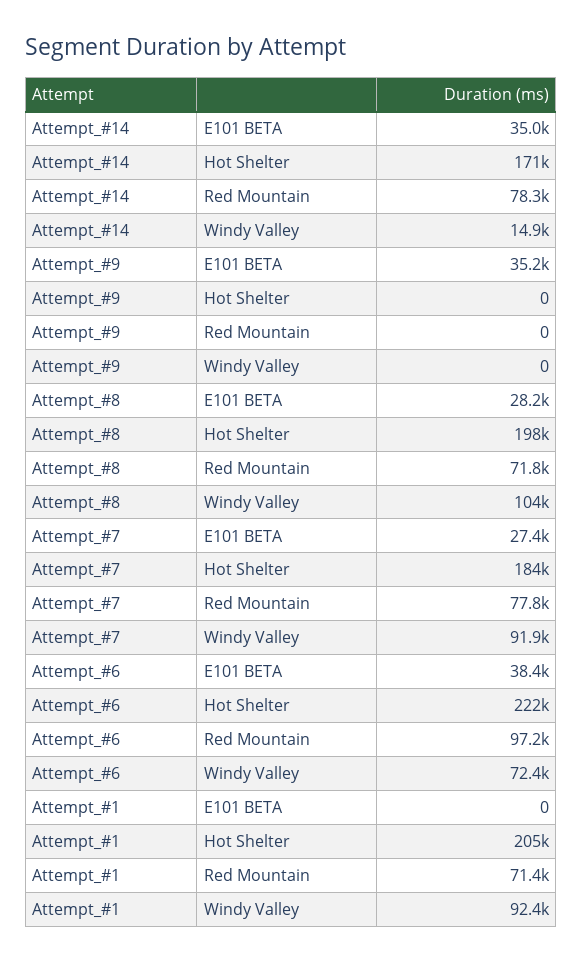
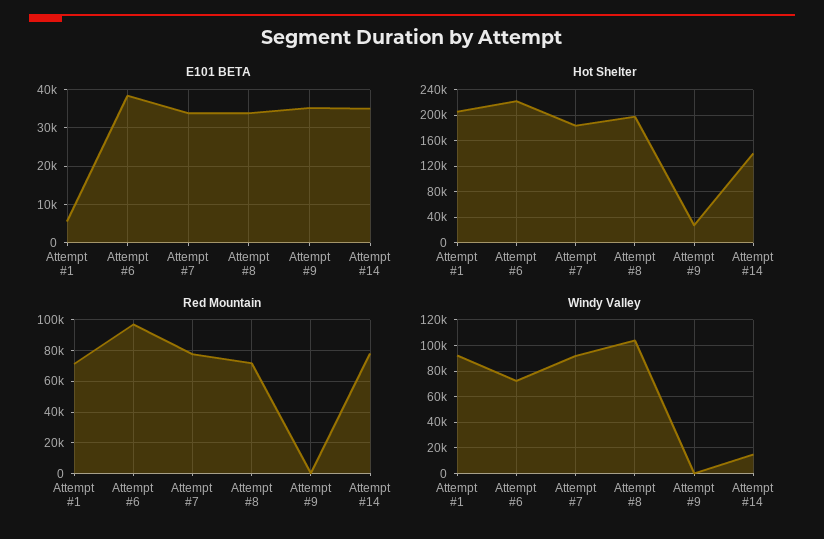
  {
    "E101 BETA": {
      "Attempt_#14": 35000,
      "Attempt_#9": 35200,
-     "Attempt_#8": 28200,
+     "Attempt_#8": 34000,
-     "Attempt_#7": 27400,
+     "Attempt_#7": 34000,
      "Attempt_#6": 38400,
-     "Attempt_#1": 0
+     "Attempt_#1": 6000
    },
    "Hot Shelter": {
-     "Attempt_#14": 171000,
+     "Attempt_#14": 140000,
-     "Attempt_#9": 0,
+     "Attempt_#9": 30000,
      "Attempt_#8": 198000,
      "Attempt_#7": 184000,
      "Attempt_#6": 222000,
      "Attempt_#1": 205000
    },
    "Red Mountain": {
      "Attempt_#14": 78300,
      "Attempt_#9": 0,
      "Attempt_#8": 71800,
      "Attempt_#7": 77800,
      "Attempt_#6": 97200,
      "Attempt_#1": 71400
    },
    "Windy Valley": {
      "Attempt_#14": 14900,
      "Attempt_#9": 0,
      "Attempt_#8": 104000,
      "Attempt_#7": 91900,
      "Attempt_#6": 72400,
      "Attempt_#1": 92400
    }
  }

